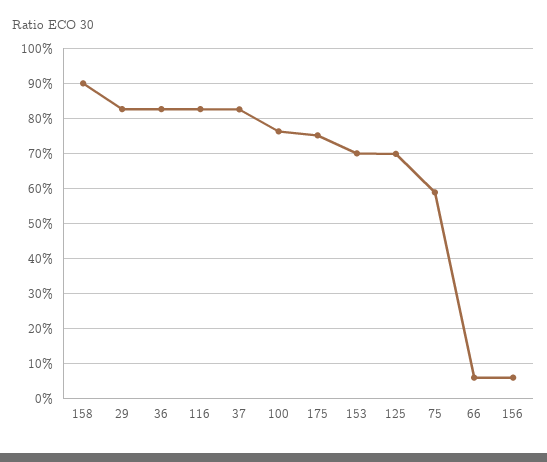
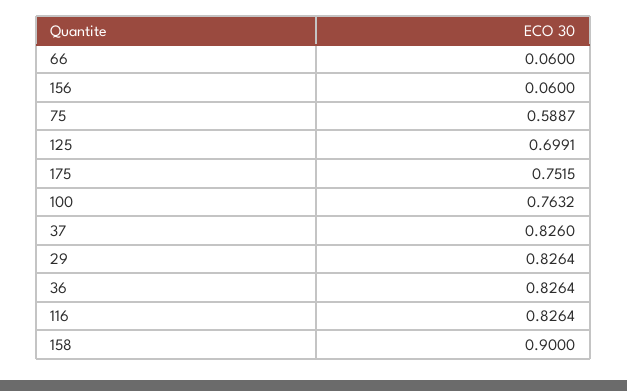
  {
    "158": 0.9,
    "29": 0.8264,
    "36": 0.8264,
    "116": 0.8264,
    "37": 0.826,
    "100": 0.7632,
    "175": 0.7515,
-   "153": 0.7,
    "125": 0.6991,
    "75": 0.5887,
    "66": 0.06,
    "156": 0.06
  }

